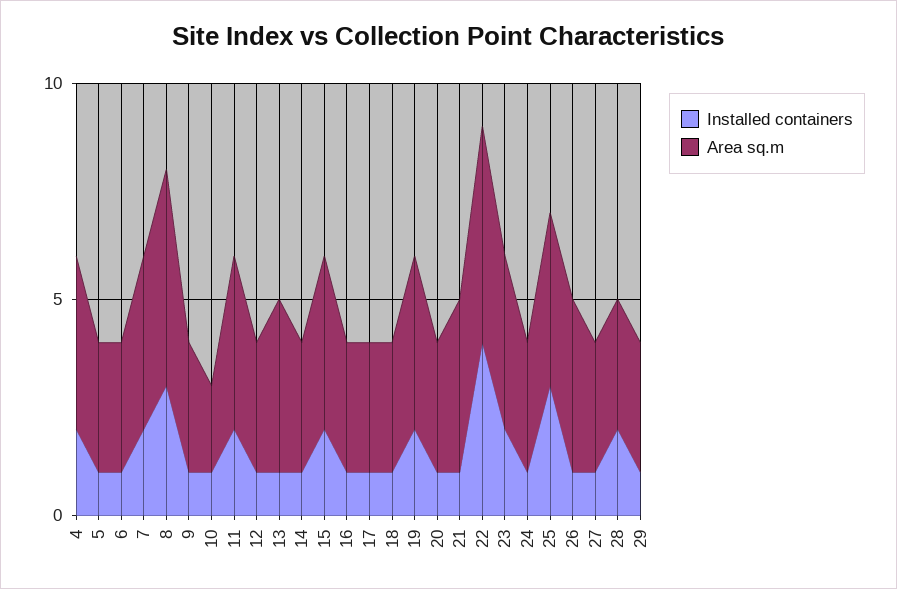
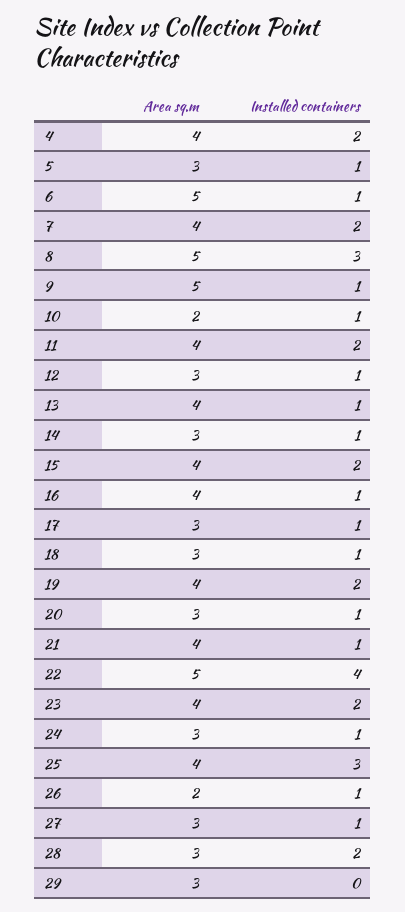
  {
    "Installed containers": {
      "4": 2,
      "5": 1,
      "6": 1,
      "7": 2,
      "8": 3,
      "9": 1,
      "10": 1,
      "11": 2,
      "12": 1,
      "13": 1,
      "14": 1,
      "15": 2,
      "16": 1,
      "17": 1,
      "18": 1,
      "19": 2,
      "20": 1,
      "21": 1,
      "22": 4,
      "23": 2,
      "24": 1,
      "25": 3,
      "26": 1,
      "27": 1,
      "28": 2,
-     "29": 1
+     "29": 0
    },
    "Area sq.m": {
      "4": 4,
      "5": 3,
-     "6": 3,
+     "6": 5,
      "7": 4,
      "8": 5,
-     "9": 3,
+     "9": 5,
      "10": 2,
      "11": 4,
      "12": 3,
      "13": 4,
      "14": 3,
      "15": 4,
-     "16": 3,
+     "16": 4,
      "17": 3,
      "18": 3,
      "19": 4,
      "20": 3,
      "21": 4,
      "22": 5,
      "23": 4,
      "24": 3,
      "25": 4,
-     "26": 4,
+     "26": 2,
      "27": 3,
      "28": 3,
      "29": 3
    }
  }

